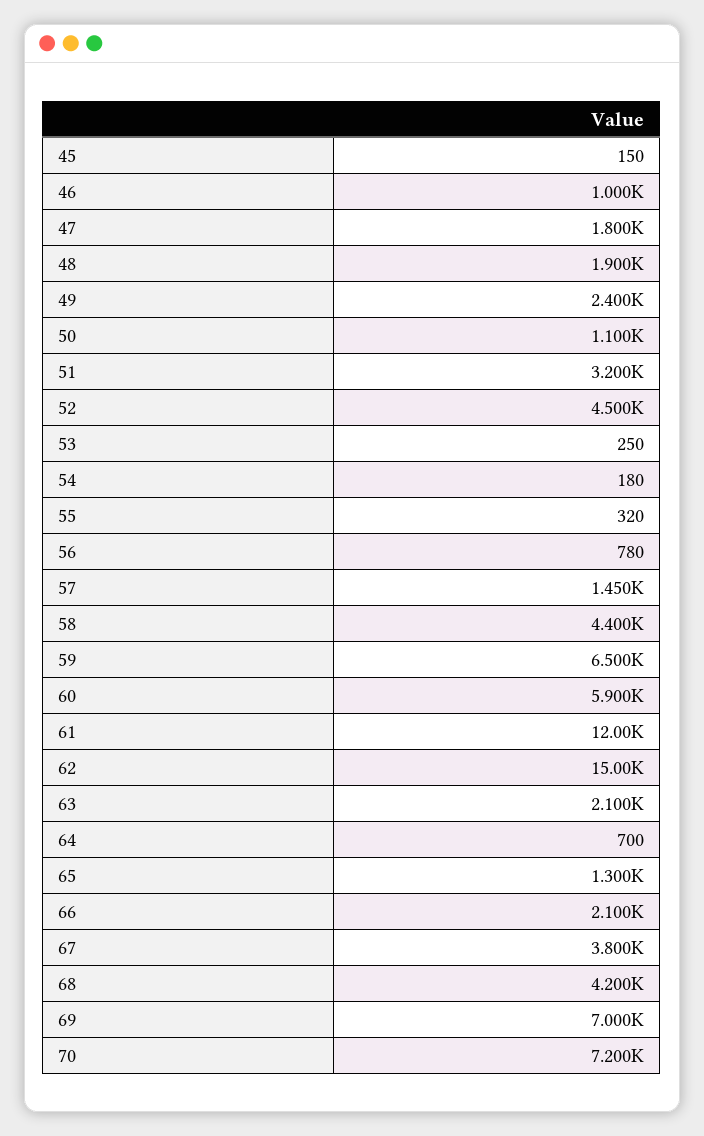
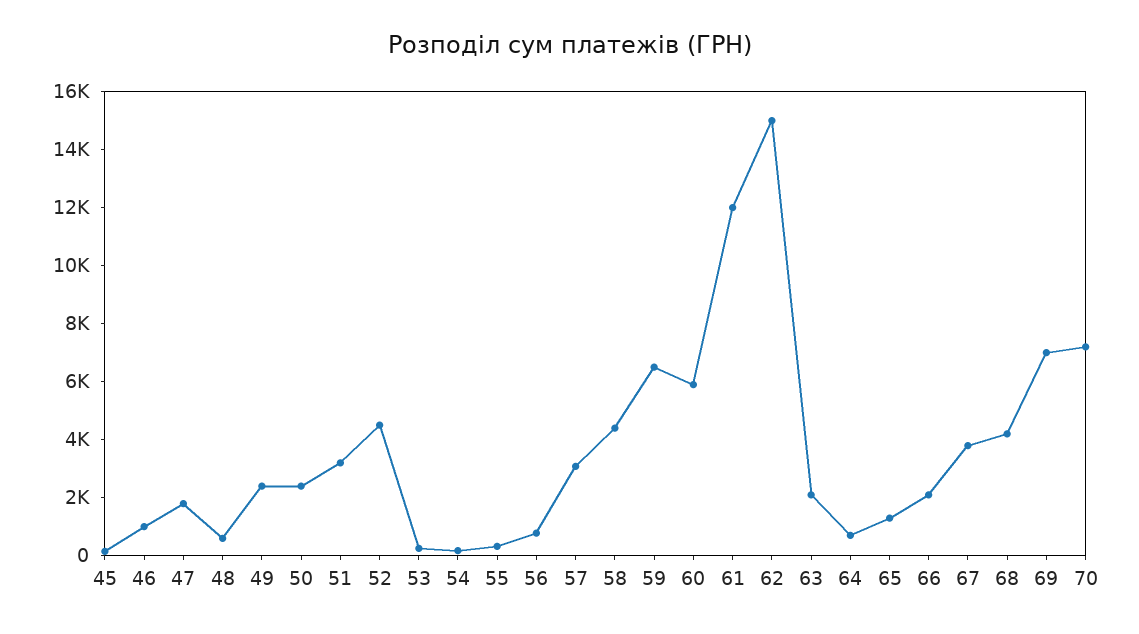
  {
    "45": 150,
    "46": 1000,
    "47": 1800,
-   "48": 1900,
+   "48": 500,
    "49": 2400,
-   "50": 1100,
+   "50": 2500,
    "51": 3200,
    "52": 4500,
    "53": 250,
    "54": 180,
    "55": 320,
    "56": 780,
-   "57": 1450,
+   "57": 3000,
    "58": 4400,
    "59": 6500,
    "60": 5900,
    "61": 12000,
    "62": 15000,
    "63": 2100,
    "64": 700,
    "65": 1300,
    "66": 2100,
    "67": 3800,
    "68": 4200,
    "69": 7000,
    "70": 7200
  }

